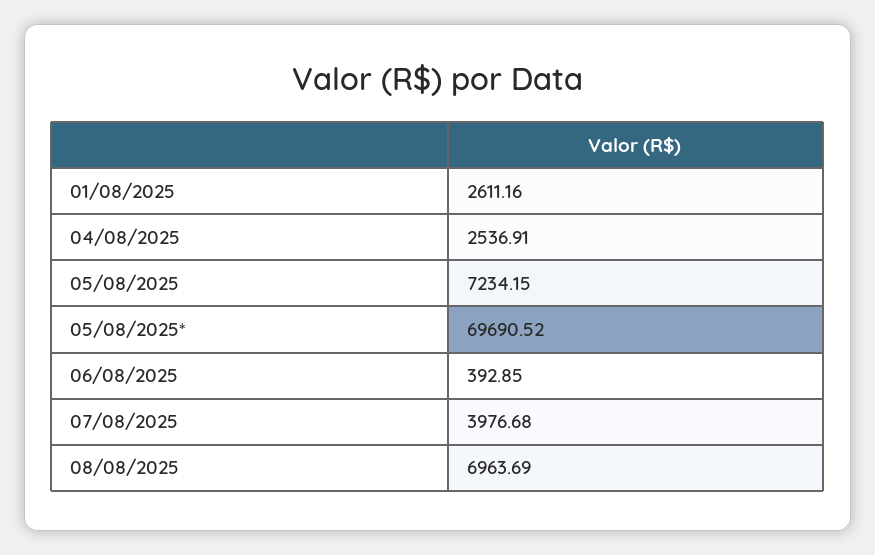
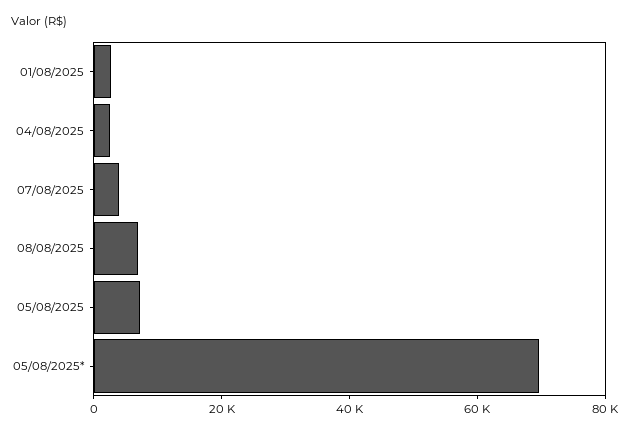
  {
    "01/08/2025": 2611.16,
    "04/08/2025": 2536.91,
    "05/08/2025": 7234.15,
    "05/08/2025*": 69690.52,
-   "06/08/2025": 392.85,
    "07/08/2025": 3976.68,
    "08/08/2025": 6963.69
  }

